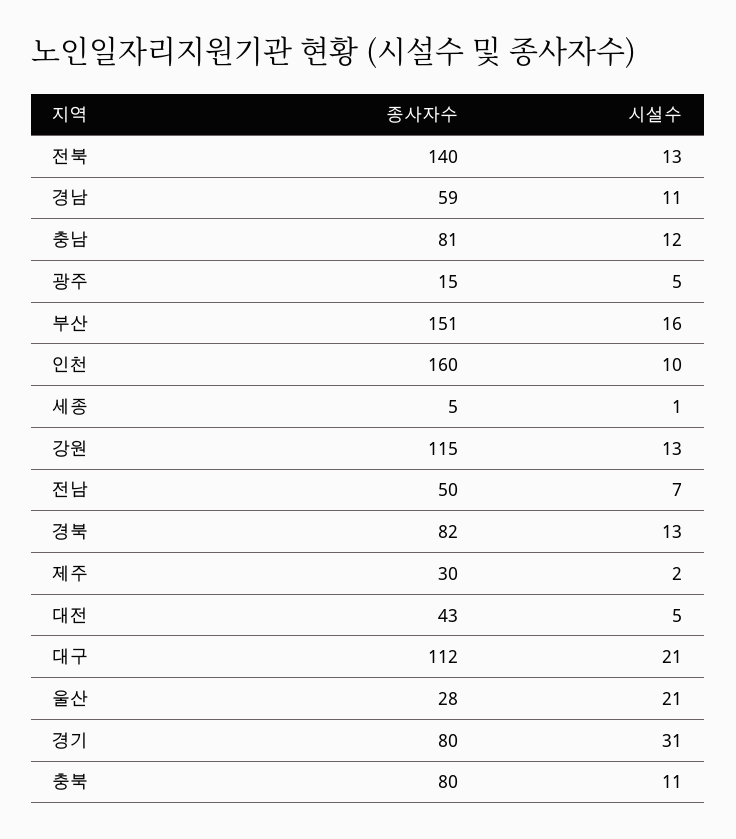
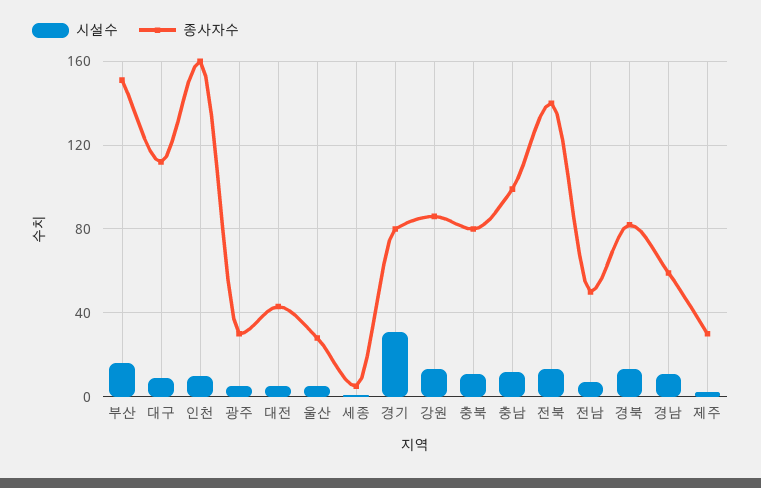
  {
    "종사자수": {
      "전북": 140,
      "경남": 59,
-     "충남": 81,
+     "충남": 100,
-     "광주": 15,
+     "광주": 30,
      "부산": 151,
      "인천": 160,
      "세종": 5,
-     "강원": 115,
+     "강원": 85,
      "전남": 50,
      "경북": 82,
      "제주": 30,
      "대전": 43,
      "대구": 112,
      "울산": 28,
      "경기": 80,
      "충북": 80
    },
    "시설수": {
      "전북": 13,
      "경남": 11,
      "충남": 12,
      "광주": 5,
      "부산": 16,
      "인천": 10,
      "세종": 1,
      "강원": 13,
      "전남": 7,
      "경북": 13,
      "제주": 2,
      "대전": 5,
-     "대구": 21,
+     "대구": 10,
-     "울산": 21,
+     "울산": 5,
      "경기": 31,
      "충북": 11
    }
  }

